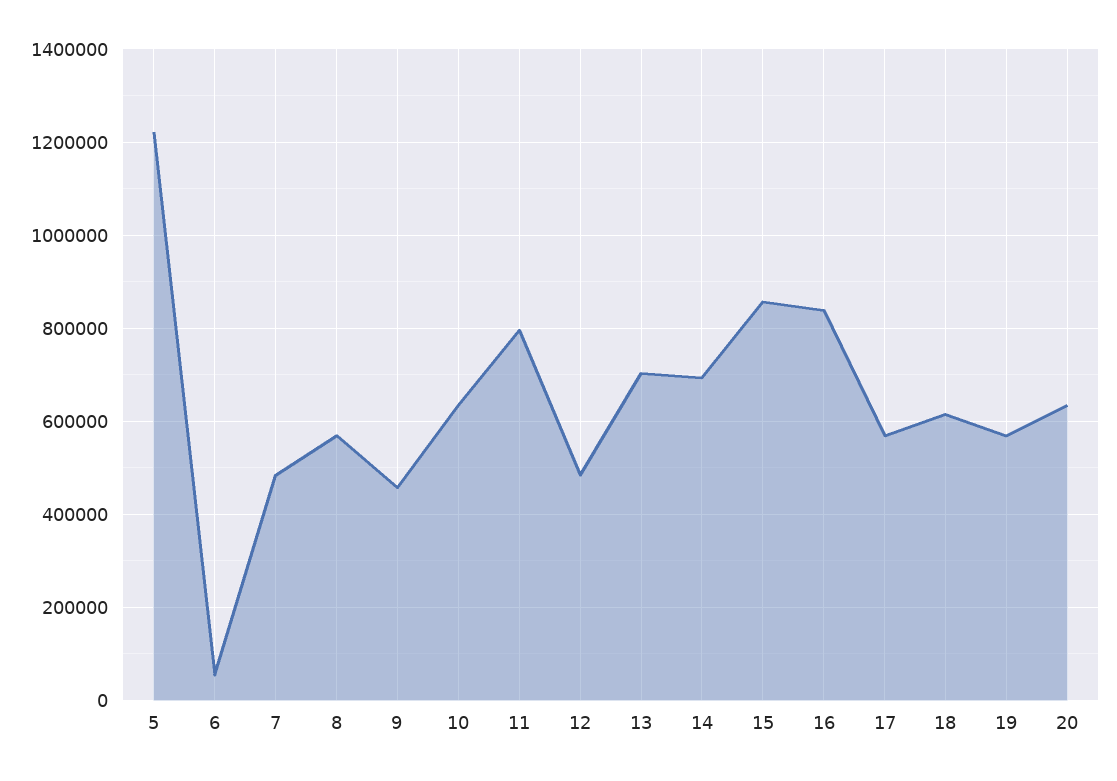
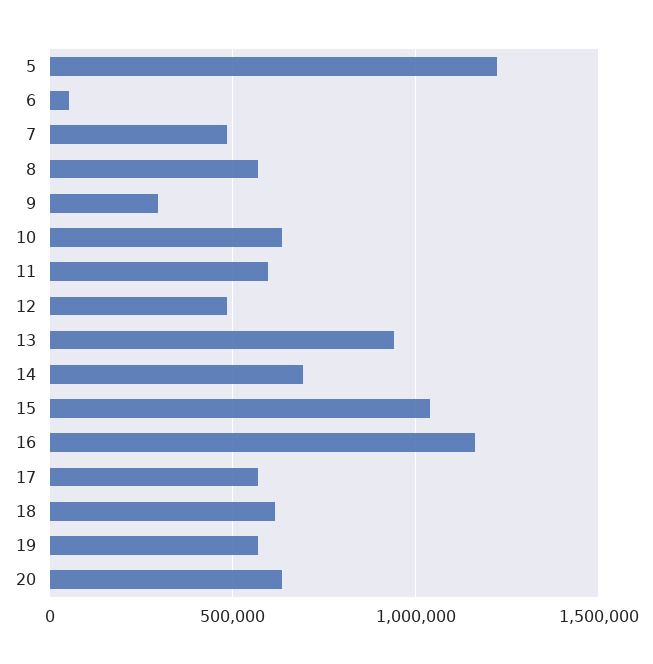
  {
    "5": 1220000,
    "6": 60000,
    "7": 480000,
    "8": 560000,
-   "9": 460000,
+   "9": 300000,
    "10": 640000,
-   "11": 800000,
+   "11": 600000,
    "12": 480000,
-   "13": 700000,
+   "13": 950000,
    "14": 700000,
-   "15": 860000,
+   "15": 1050000,
-   "16": 840000,
+   "16": 1150000,
    "17": 560000,
    "18": 620000,
    "19": 560000,
    "20": 640000
  }

